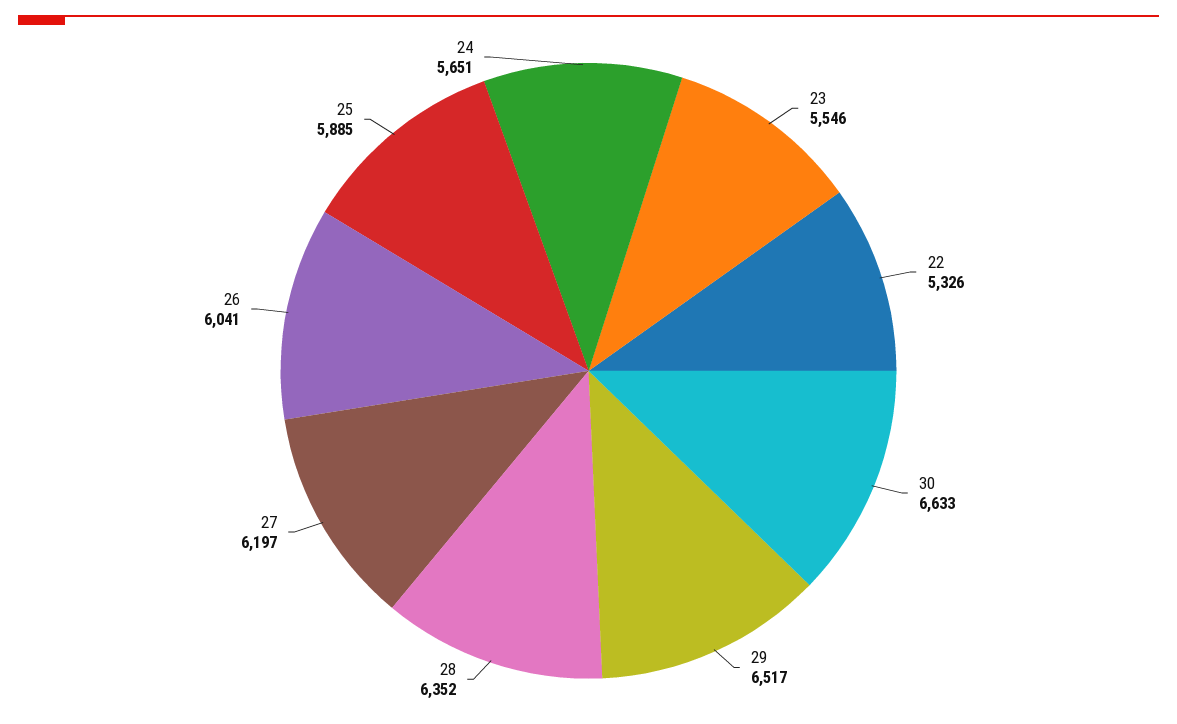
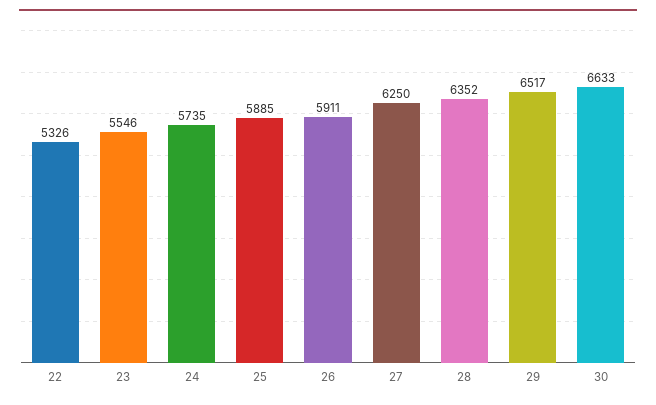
  {
    "23": 5546,
    "22": 5326,
    "30": 6633,
    "29": 6517,
    "28": 6352,
-   "27": 6197,
+   "27": 6250,
-   "26": 6041,
+   "26": 5911,
    "25": 5885,
-   "24": 5651
+   "24": 5735
  }

